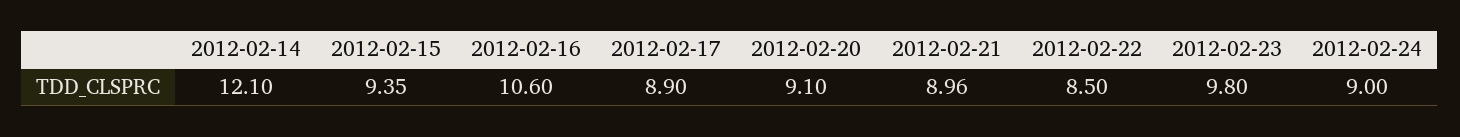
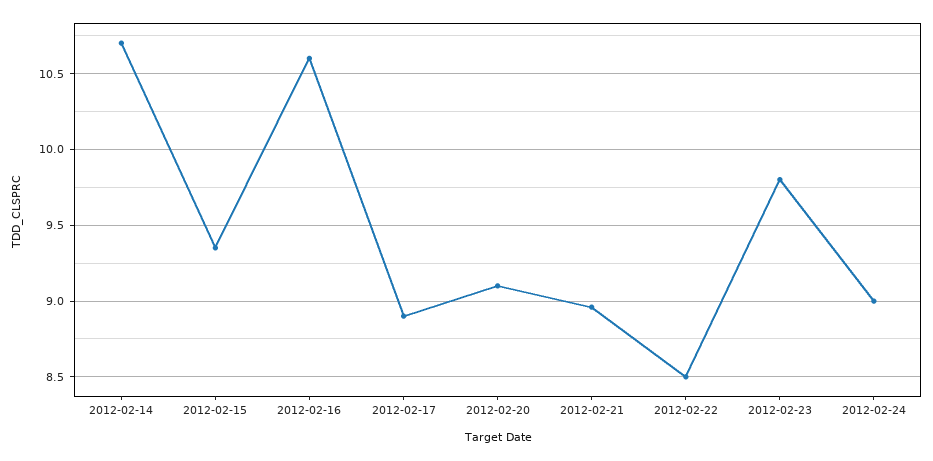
  {
-   "2012-02-14": 12.1,
+   "2012-02-14": 10.7,
    "2012-02-15": 9.35,
    "2012-02-16": 10.6,
    "2012-02-17": 8.9,
    "2012-02-20": 9.1,
    "2012-02-21": 8.96,
    "2012-02-22": 8.5,
    "2012-02-23": 9.8,
    "2012-02-24": 9
  }

